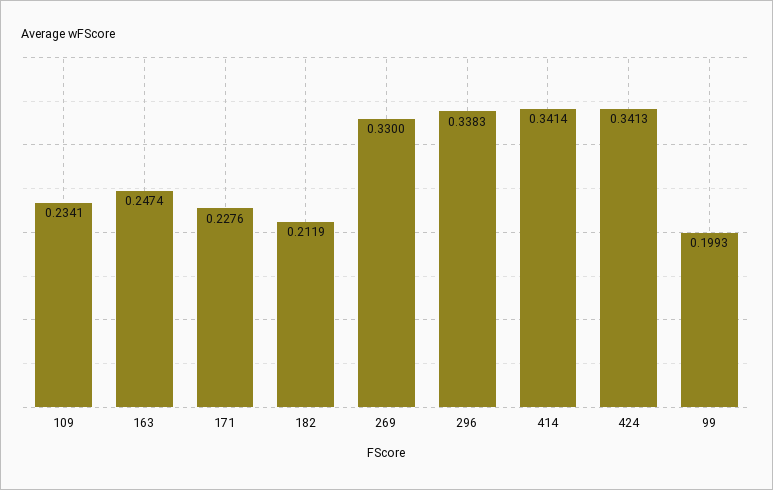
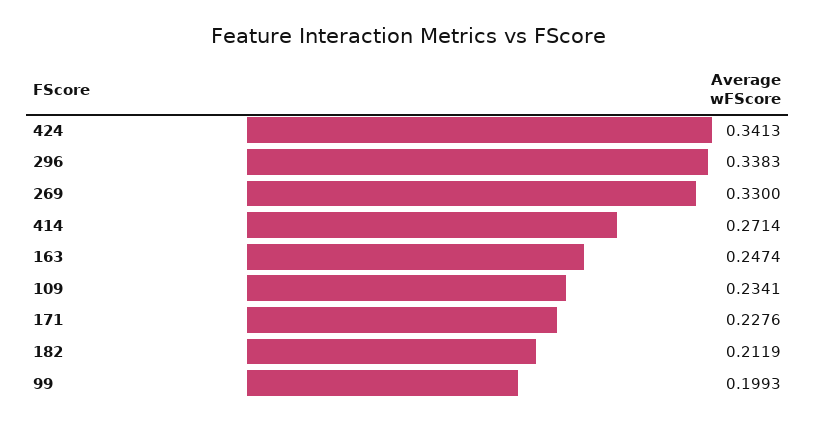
  {
    "109": 0.2341,
    "163": 0.2474,
    "171": 0.2276,
    "182": 0.2119,
    "269": 0.33,
    "296": 0.3383,
-   "414": 0.3414,
+   "414": 0.2714,
    "424": 0.3413,
    "99": 0.1993
  }

